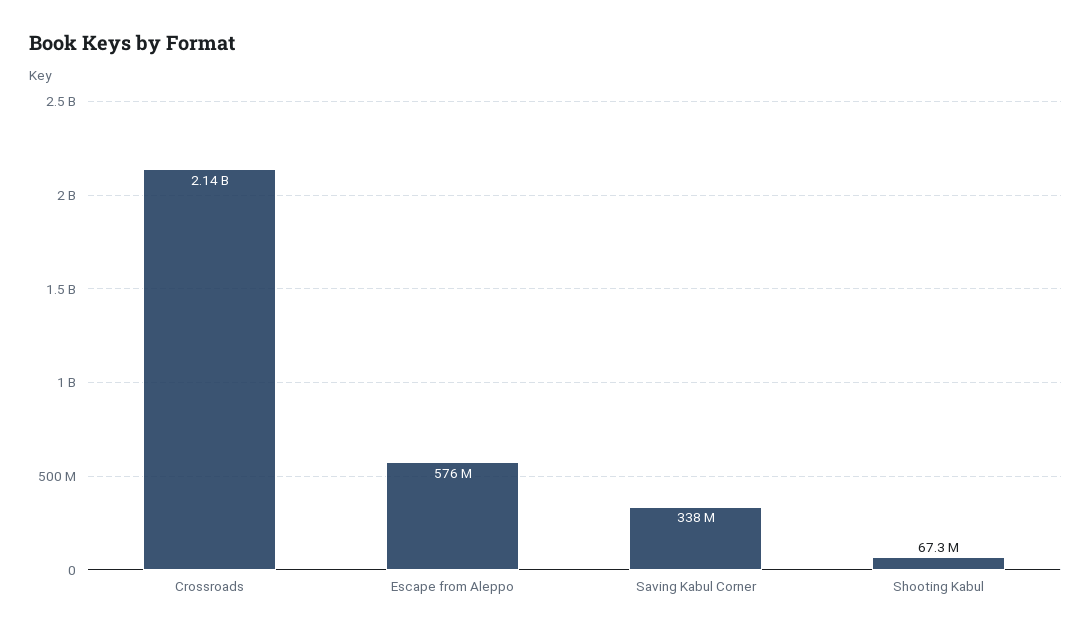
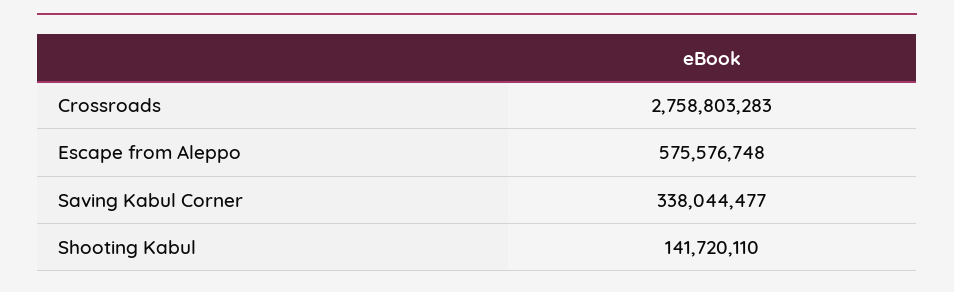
  {
-   "Crossroads": 2140000000,
+   "Crossroads": 2758803283,
    "Escape from Aleppo": 575576748,
    "Saving Kabul Corner": 338044477,
-   "Shooting Kabul": 67300000
+   "Shooting Kabul": 141720110
  }

